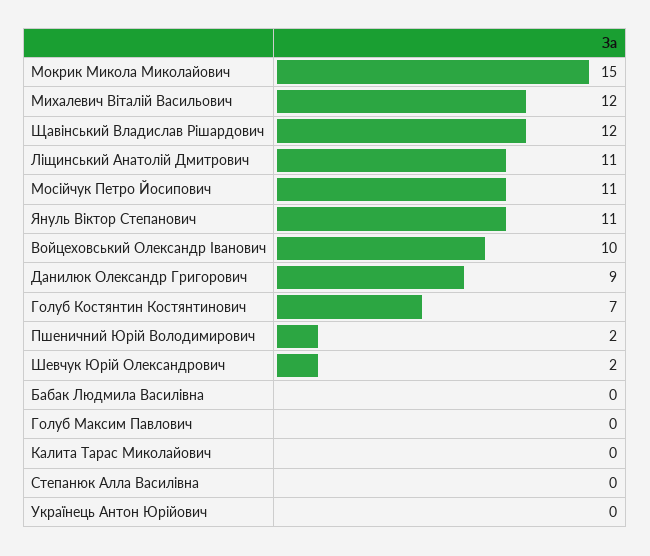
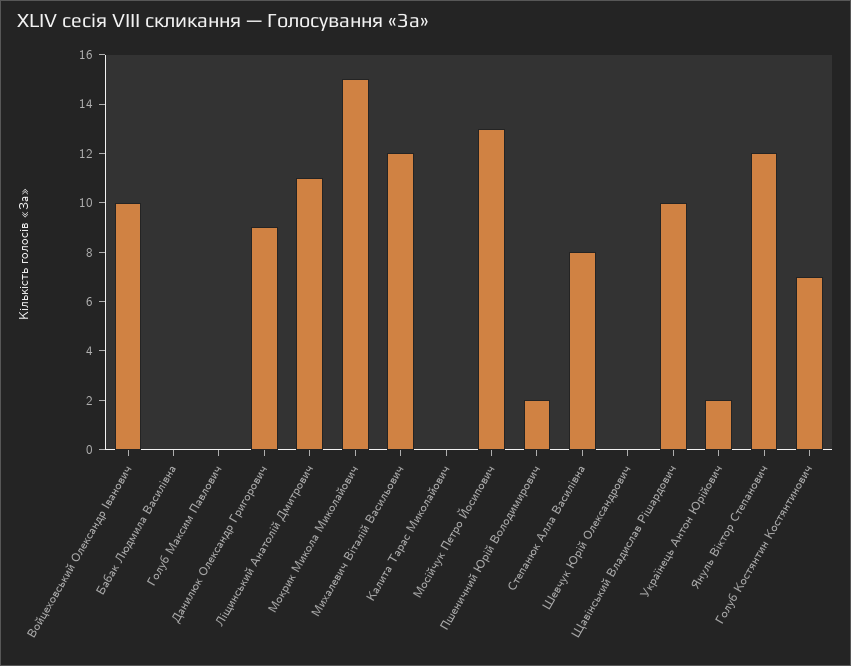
  {
    "Мокрик Микола Миколайович": 15,
    "Михалевич Віталій Васильович": 12,
-   "Щавінський Владислав Рішардович": 12,
+   "Щавінський Владислав Рішардович": 10,
    "Ліщинський Анатолій Дмитрович": 11,
-   "Мосійчук Петро Йосипович": 11,
+   "Мосійчук Петро Йосипович": 13,
-   "Януль Віктор Степанович": 11,
+   "Януль Віктор Степанович": 12,
    "Войцеховський Олександр Іванович": 10,
    "Данилюк Олександр Григорович": 9,
    "Голуб Костянтин Костянтинович": 7,
    "Пшеничний Юрій Володимирович": 2,
-   "Шевчук Юрій Олександрович": 2,
+   "Шевчук Юрій Олександрович": 0,
    "Бабак Людмила Василівна": 0,
    "Голуб Максим Павлович": 0,
    "Калита Тарас Миколайович": 0,
-   "Степанюк Алла Василівна": 0,
+   "Степанюк Алла Василівна": 8,
-   "Українець Антон Юрійович": 0
+   "Українець Антон Юрійович": 2
  }

